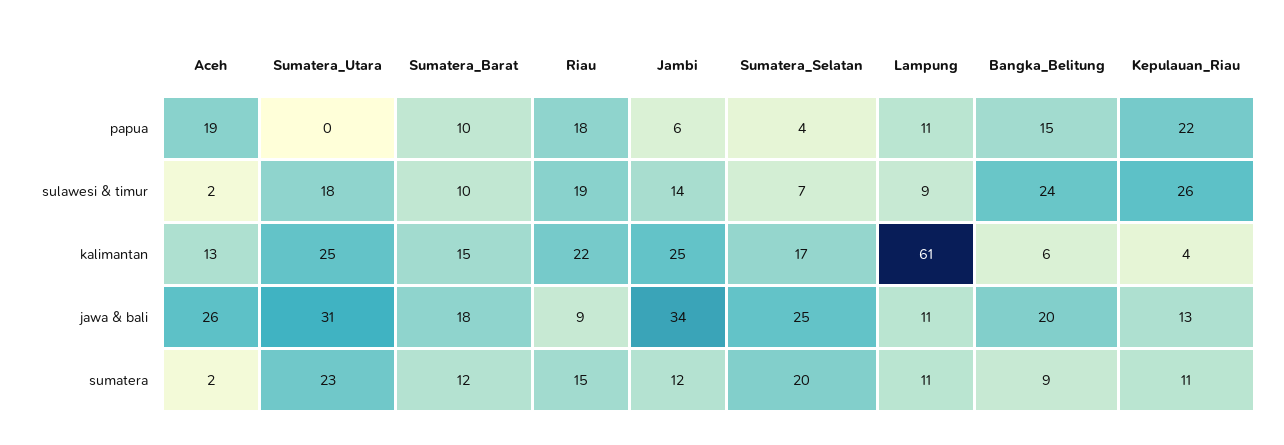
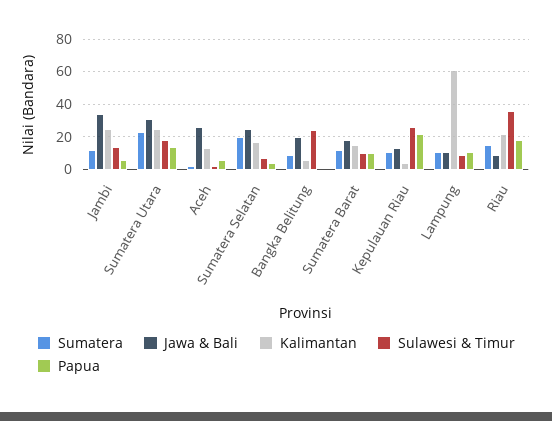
  {
    "papua": {
-     "Aceh": 19,
+     "Aceh": 5,
-     "Sumatera_Utara": 0,
+     "Sumatera_Utara": 15,
      "Sumatera_Barat": 10,
      "Riau": 18,
      "Jambi": 6,
      "Sumatera_Selatan": 4,
      "Lampung": 11,
-     "Bangka_Belitung": 15,
+     "Bangka_Belitung": 0,
      "Kepulauan_Riau": 22
    },
    "sulawesi & timur": {
      "Aceh": 2,
      "Sumatera_Utara": 18,
      "Sumatera_Barat": 10,
-     "Riau": 19,
+     "Riau": 35,
      "Jambi": 14,
      "Sumatera_Selatan": 7,
      "Lampung": 9,
      "Bangka_Belitung": 24,
      "Kepulauan_Riau": 26
    },
    "kalimantan": {
      "Aceh": 13,
      "Sumatera_Utara": 25,
      "Sumatera_Barat": 15,
      "Riau": 22,
      "Jambi": 25,
      "Sumatera_Selatan": 17,
      "Lampung": 61,
      "Bangka_Belitung": 6,
      "Kepulauan_Riau": 4
    },
    "jawa & bali": {
      "Aceh": 26,
      "Sumatera_Utara": 31,
      "Sumatera_Barat": 18,
      "Riau": 9,
      "Jambi": 34,
      "Sumatera_Selatan": 25,
      "Lampung": 11,
      "Bangka_Belitung": 20,
      "Kepulauan_Riau": 13
    },
    "sumatera": {
      "Aceh": 2,
      "Sumatera_Utara": 23,
      "Sumatera_Barat": 12,
      "Riau": 15,
      "Jambi": 12,
      "Sumatera_Selatan": 20,
      "Lampung": 11,
      "Bangka_Belitung": 9,
      "Kepulauan_Riau": 11
    }
  }

